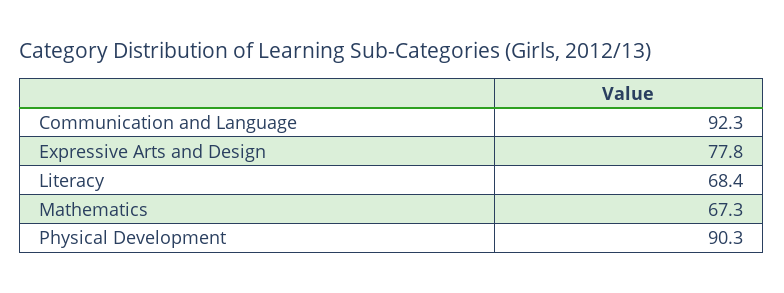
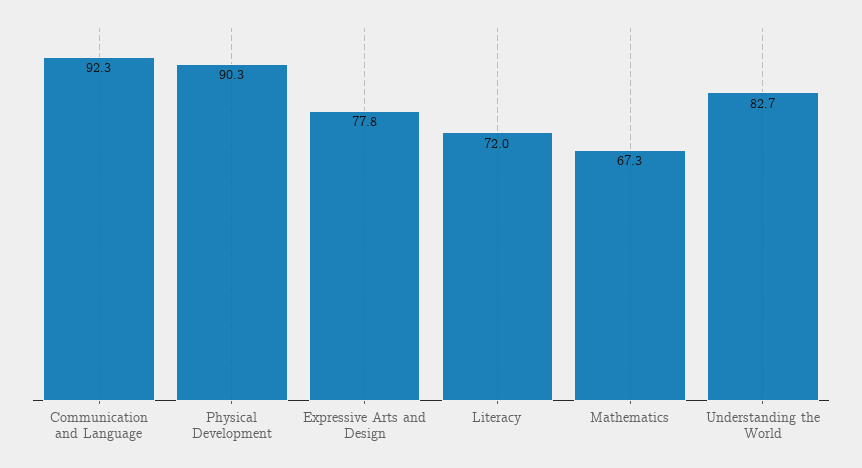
  {
    "Communication and Language": 92.3,
    "Expressive Arts and Design": 77.8,
-   "Literacy": 68.4,
+   "Literacy": 72,
    "Mathematics": 67.3,
-   "Physical Development": 90.3
+   "Physical Development": 90.3,
+   "Understanding the World": 82.7
  }

